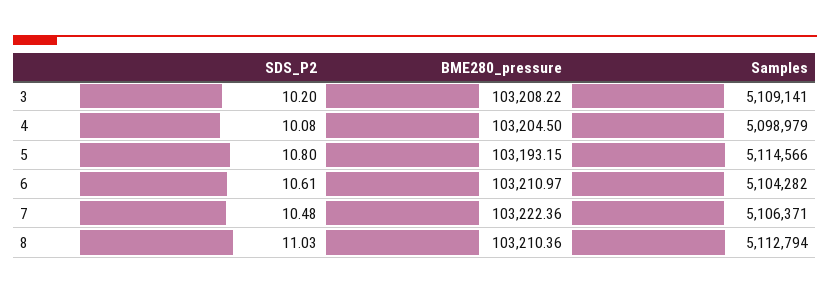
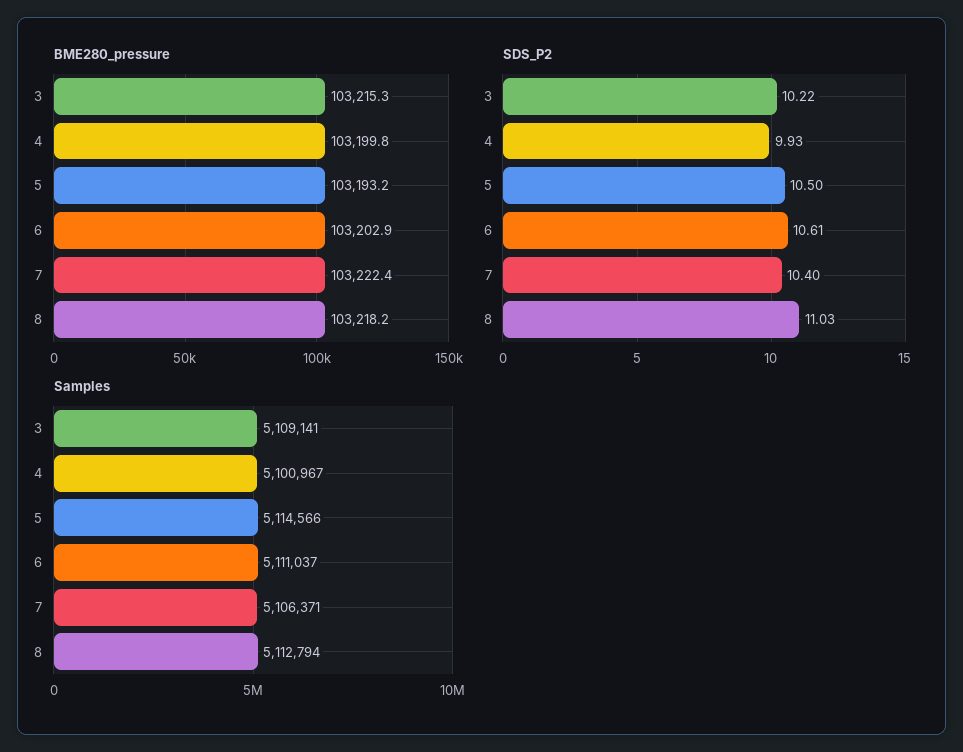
  {
    "SDS_P2": {
-     "3": 10.2,
+     "3": 10.22,
-     "4": 10.08,
+     "4": 9.93,
-     "5": 10.8,
+     "5": 10.5,
      "6": 10.61,
-     "7": 10.48,
+     "7": 10.4,
      "8": 11.03
    },
    "BME280_pressure": {
-     "3": 103208.22,
+     "3": 103215.3,
-     "4": 103204.5,
+     "4": 103199.8,
      "5": 103193.15,
-     "6": 103210.97,
+     "6": 103202.9,
      "7": 103222.36,
-     "8": 103210.36
+     "8": 103218.2
    },
    "Samples": {
      "3": 5109141,
-     "4": 5098979,
+     "4": 5100967,
      "5": 5114566,
-     "6": 5104282,
+     "6": 5111037,
      "7": 5106371,
      "8": 5112794
    }
  }

